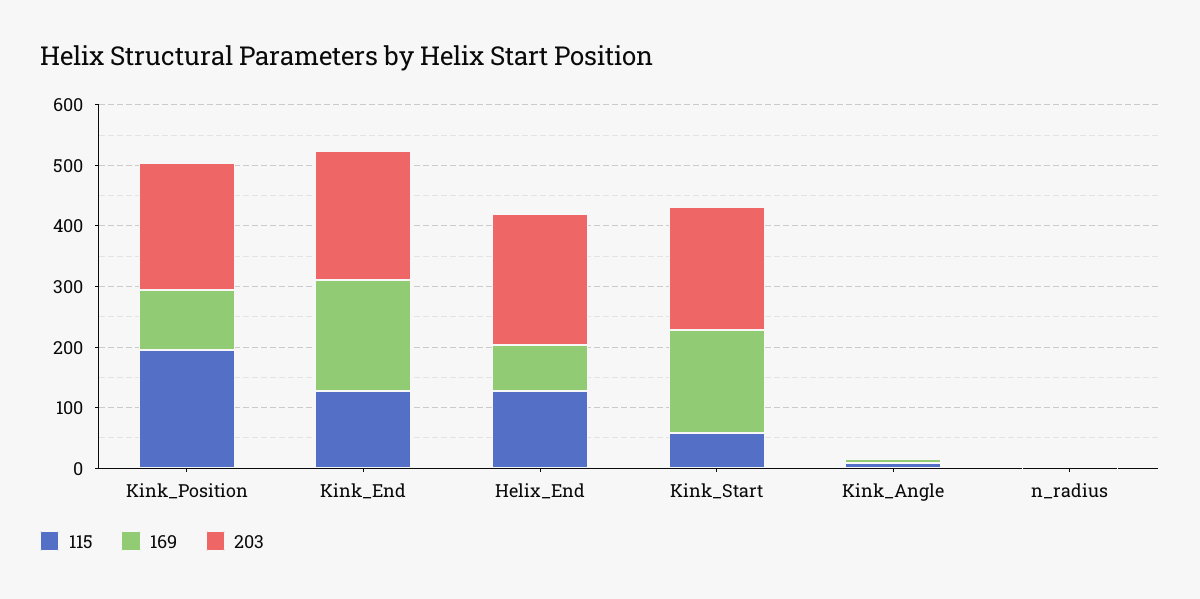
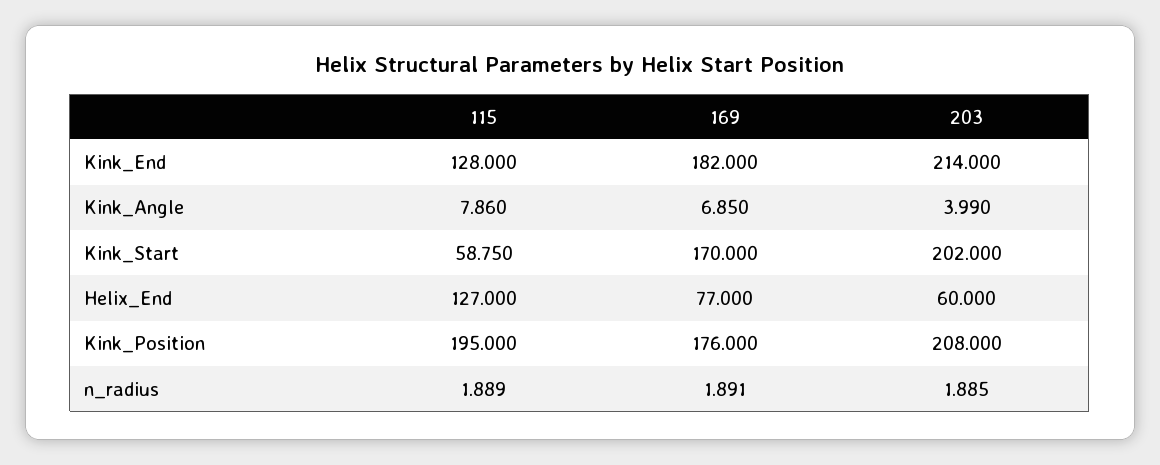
  {
    "115": {
      "Kink_Position": 195,
      "Kink_End": 128,
      "Helix_End": 127,
      "Kink_Start": 58.75,
      "Kink_Angle": 7.86,
      "n_radius": 1.889
    },
    "169": {
-     "Kink_Position": 100,
+     "Kink_Position": 176,
      "Kink_End": 182,
      "Helix_End": 77,
      "Kink_Start": 170,
      "Kink_Angle": 6.85,
      "n_radius": 1.891
    },
    "203": {
      "Kink_Position": 208,
      "Kink_End": 214,
-     "Helix_End": 220,
+     "Helix_End": 60,
      "Kink_Start": 202,
      "Kink_Angle": 3.99,
      "n_radius": 1.885
    }
  }

